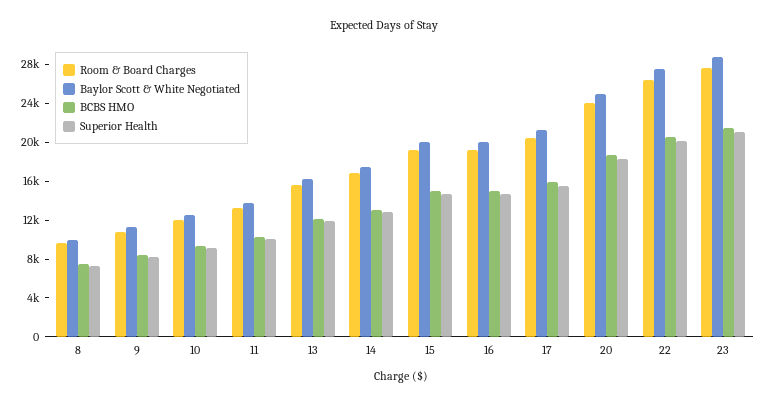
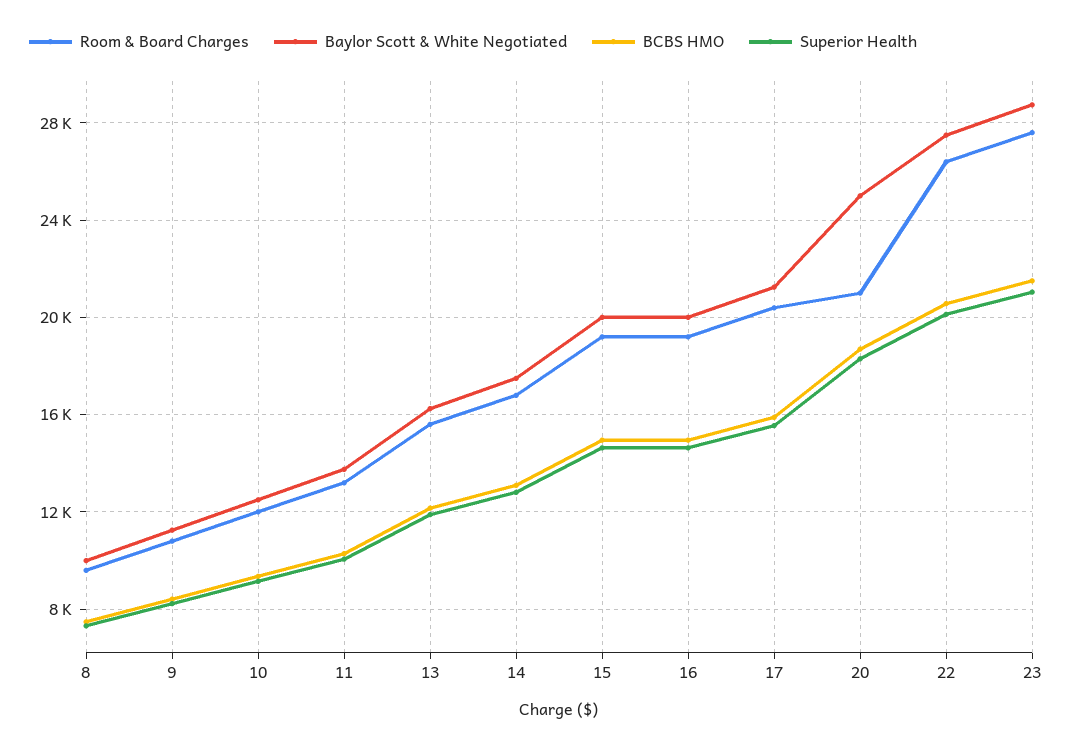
  {
    "Room & Board Charges": {
      "8": 9500,
      "9": 11000,
      "10": 12000,
      "11": 13000,
      "13": 15500,
      "14": 17000,
      "15": 19000,
      "16": 19000,
      "17": 20500,
-     "20": 24000,
+     "20": 21000,
      "22": 26500,
      "23": 27500
    },
    "Baylor Scott & White Negotiated": {
      "8": 10000,
      "9": 11500,
      "10": 12500,
      "11": 14000,
      "13": 16500,
      "14": 17500,
      "15": 20000,
      "16": 20000,
      "17": 21500,
      "20": 25000,
      "22": 27500,
      "23": 29000
    },
    "BCBS HMO": {
      "8": 7500,
      "9": 8500,
      "10": 9500,
      "11": 10500,
      "13": 12000,
      "14": 13000,
      "15": 15000,
      "16": 15000,
      "17": 16000,
      "20": 18500,
      "22": 20500,
      "23": 21500
    },
    "Superior Health": {
      "8": 7500,
      "9": 8000,
      "10": 9000,
      "11": 10000,
      "13": 12000,
      "14": 13000,
      "15": 14500,
      "16": 14500,
      "17": 15500,
      "20": 18500,
      "22": 20000,
      "23": 21000
    }
  }

